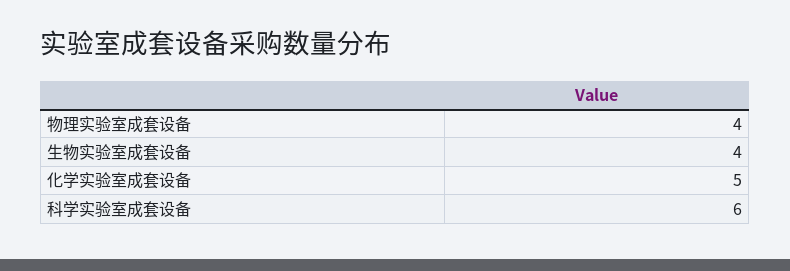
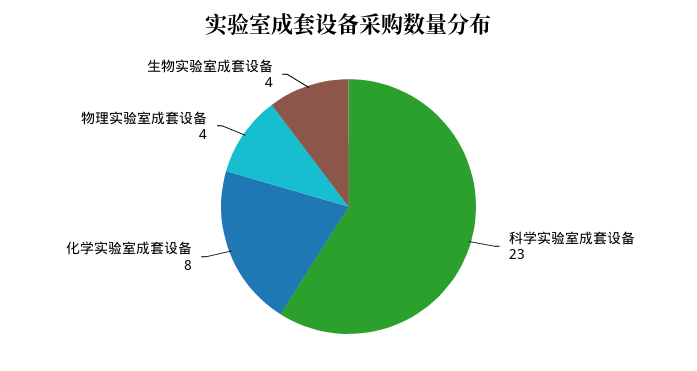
  {
    "物理实验室成套设备": 4,
    "生物实验室成套设备": 4,
-   "化学实验室成套设备": 5,
+   "化学实验室成套设备": 8,
-   "科学实验室成套设备": 6
+   "科学实验室成套设备": 23
  }

